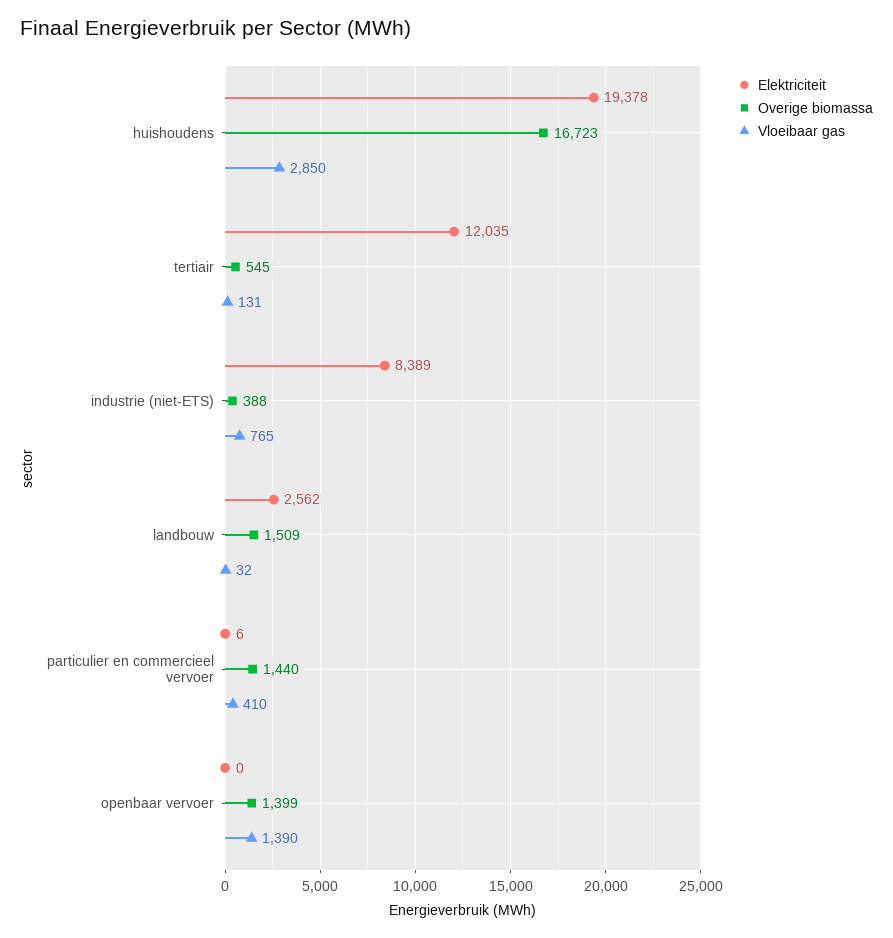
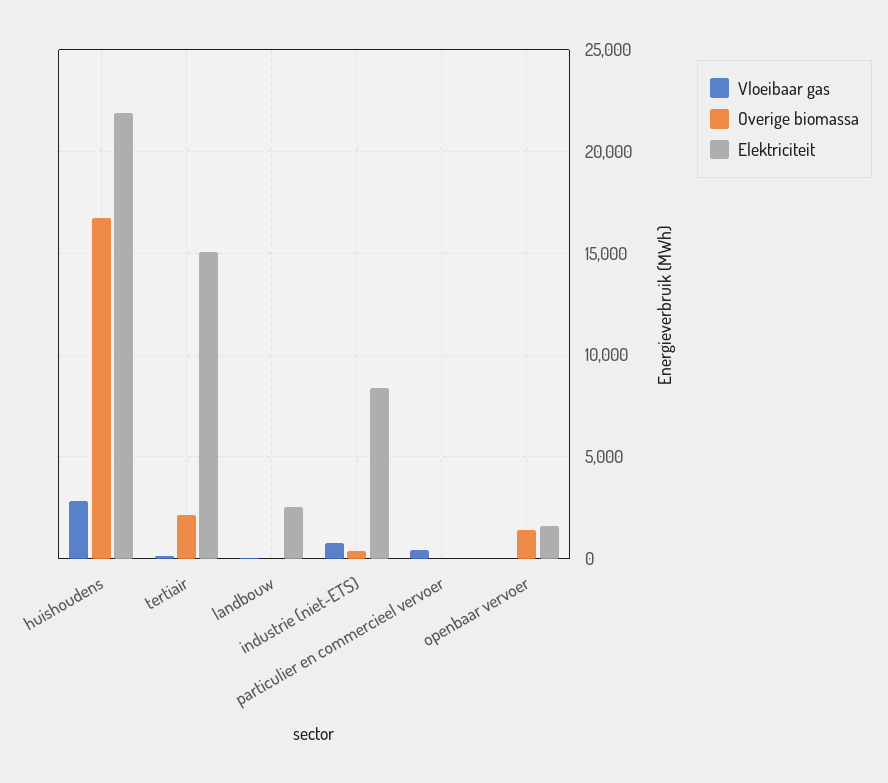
  {
    "Elektriciteit": {
-     "huishoudens": 19378,
+     "huishoudens": 22000,
-     "tertiair": 12035,
+     "tertiair": 15000,
      "industrie (niet-ETS)": 8389,
      "landbouw": 2562,
      "particulier en commercieel vervoer": 6,
-     "openbaar vervoer": 0
+     "openbaar vervoer": 1500
    },
    "Overige biomassa": {
      "huishoudens": 16723,
-     "tertiair": 545,
+     "tertiair": 2000,
      "industrie (niet-ETS)": 388,
-     "landbouw": 1509,
+     "landbouw": 0,
-     "particulier en commercieel vervoer": 1440,
+     "particulier en commercieel vervoer": 0,
      "openbaar vervoer": 1399
    },
    "Vloeibaar gas": {
      "huishoudens": 2850,
      "tertiair": 131,
      "industrie (niet-ETS)": 765,
      "landbouw": 32,
      "particulier en commercieel vervoer": 410,
-     "openbaar vervoer": 1390
+     "openbaar vervoer": 0
    }
  }

